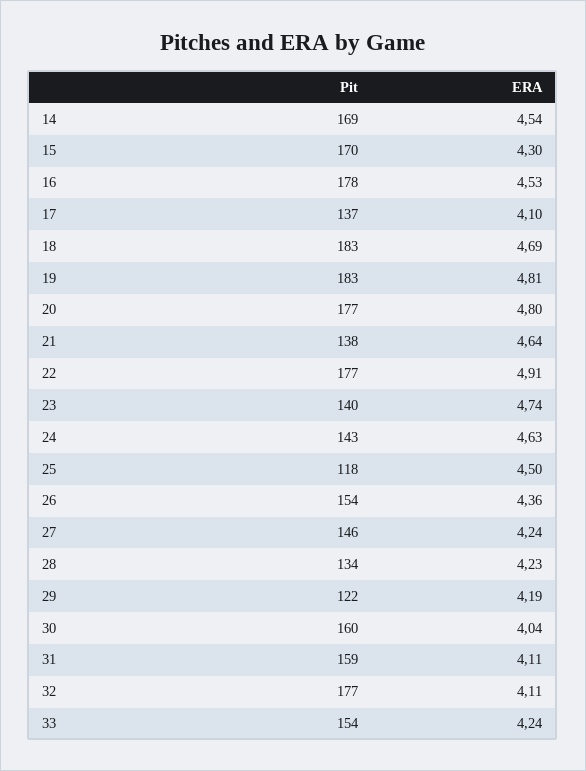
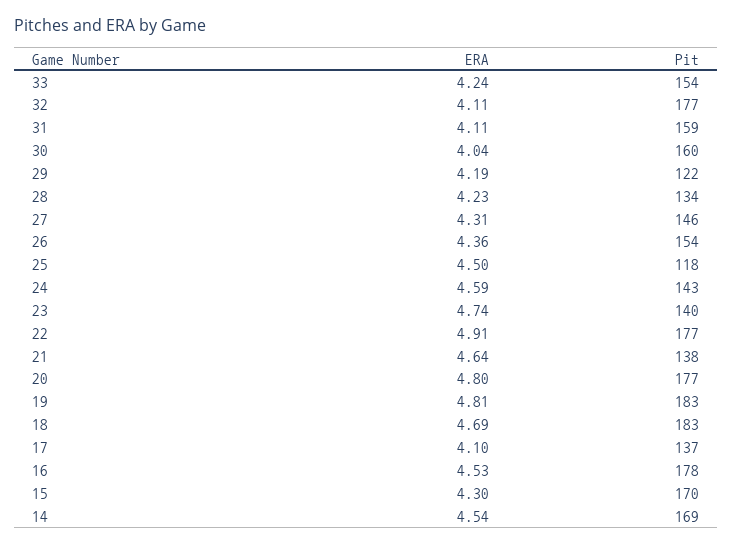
  {
    "Pit": {
      "14": 169,
      "15": 170,
      "16": 178,
      "17": 137,
      "18": 183,
      "19": 183,
      "20": 177,
      "21": 138,
      "22": 177,
      "23": 140,
      "24": 143,
      "25": 118,
      "26": 154,
      "27": 146,
      "28": 134,
      "29": 122,
      "30": 160,
      "31": 159,
      "32": 177,
      "33": 154
    },
    "ERA": {
      "14": 4.54,
      "15": 4.3,
      "16": 4.53,
      "17": 4.1,
      "18": 4.69,
      "19": 4.81,
      "20": 4.8,
      "21": 4.64,
      "22": 4.91,
      "23": 4.74,
-     "24": 4.63,
+     "24": 4.59,
      "25": 4.5,
      "26": 4.36,
-     "27": 4.24,
+     "27": 4.31,
      "28": 4.23,
      "29": 4.19,
      "30": 4.04,
      "31": 4.11,
      "32": 4.11,
      "33": 4.24
    }
  }

